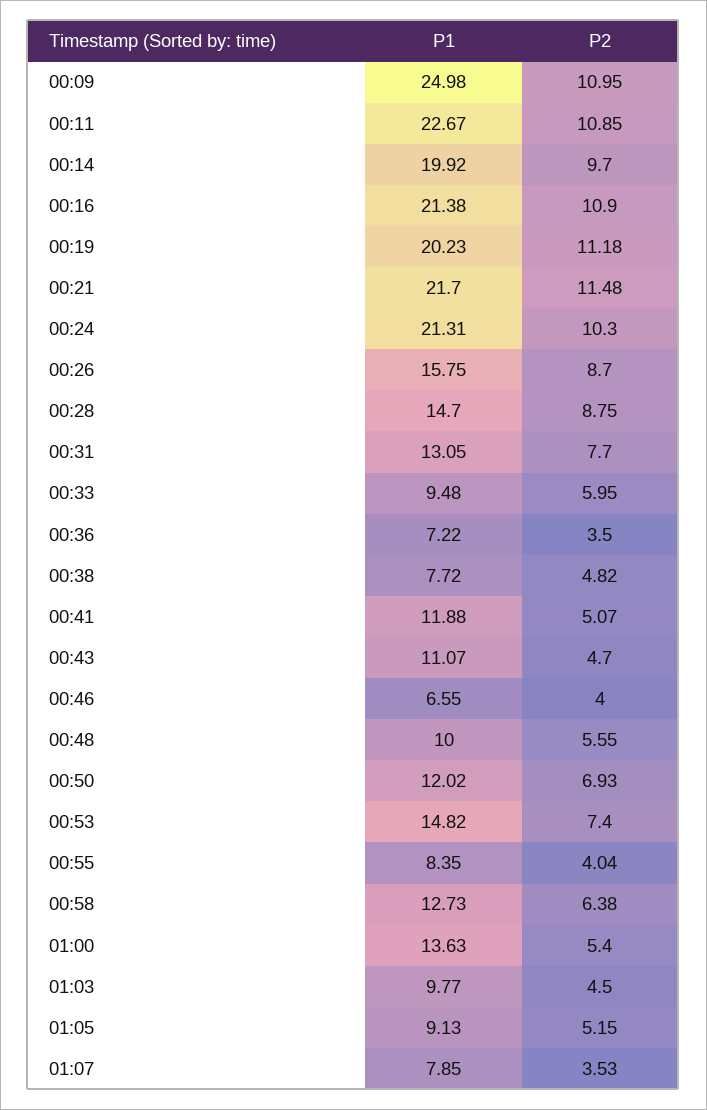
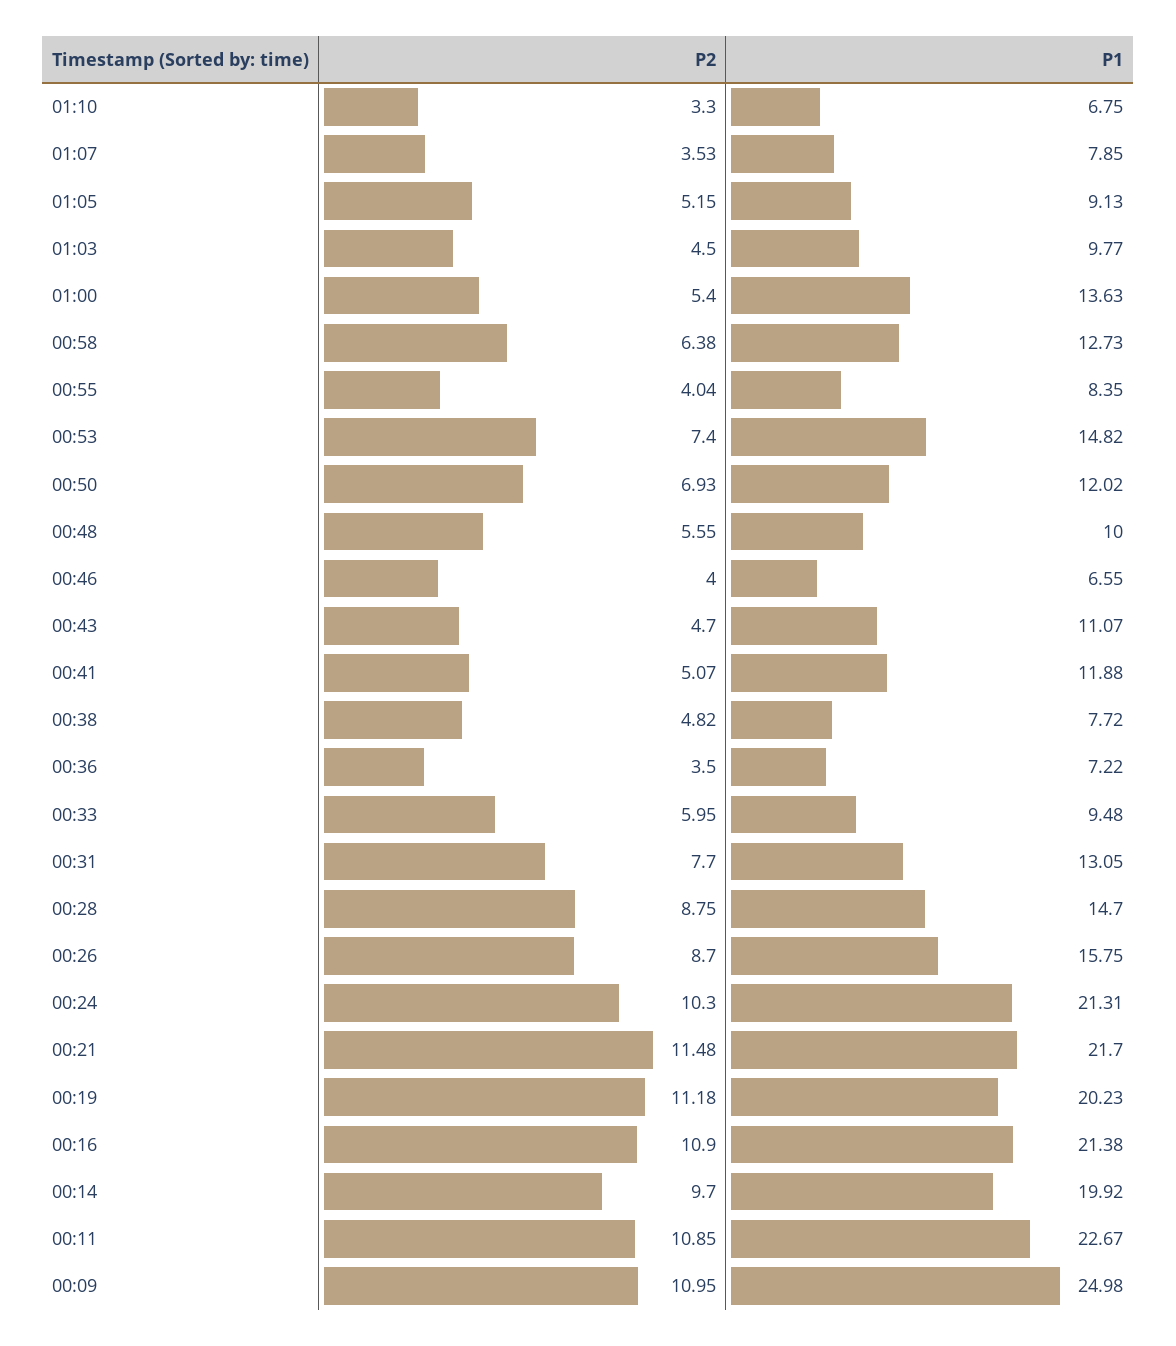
  {
    "P1": {
      "00:09": 24.98,
      "00:11": 22.67,
      "00:14": 19.92,
      "00:16": 21.38,
      "00:19": 20.23,
      "00:21": 21.7,
      "00:24": 21.31,
      "00:26": 15.75,
      "00:28": 14.7,
      "00:31": 13.05,
      "00:33": 9.48,
      "00:36": 7.22,
      "00:38": 7.72,
      "00:41": 11.88,
      "00:43": 11.07,
      "00:46": 6.55,
      "00:48": 10,
      "00:50": 12.02,
      "00:53": 14.82,
      "00:55": 8.35,
      "00:58": 12.73,
      "01:00": 13.63,
      "01:03": 9.77,
      "01:05": 9.13,
-     "01:07": 7.85
+     "01:07": 7.85,
+     "01:10": 6.75
    },
    "P2": {
      "00:09": 10.95,
      "00:11": 10.85,
      "00:14": 9.7,
      "00:16": 10.9,
      "00:19": 11.18,
      "00:21": 11.48,
      "00:24": 10.3,
      "00:26": 8.7,
      "00:28": 8.75,
      "00:31": 7.7,
      "00:33": 5.95,
      "00:36": 3.5,
      "00:38": 4.82,
      "00:41": 5.07,
      "00:43": 4.7,
      "00:46": 4,
      "00:48": 5.55,
      "00:50": 6.93,
      "00:53": 7.4,
      "00:55": 4.04,
      "00:58": 6.38,
      "01:00": 5.4,
      "01:03": 4.5,
      "01:05": 5.15,
-     "01:07": 3.53
+     "01:07": 3.53,
+     "01:10": 3.3
    }
  }

